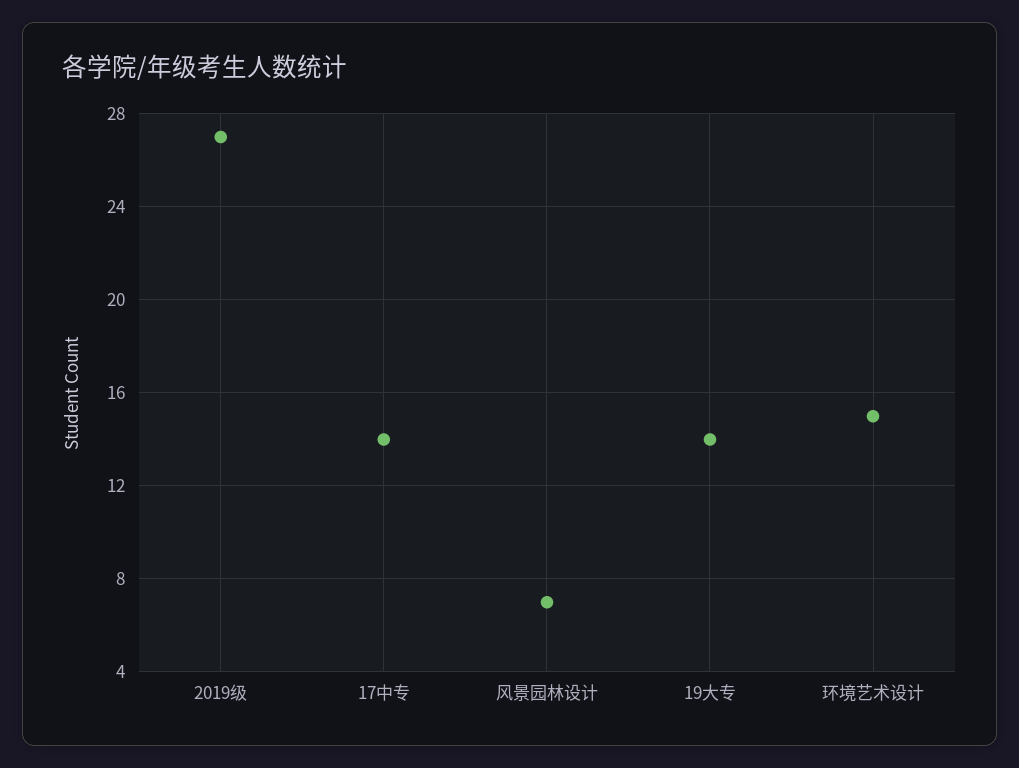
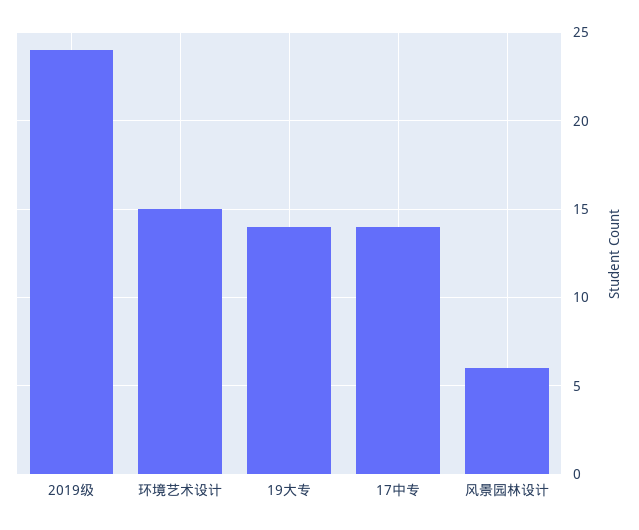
  {
-   "2019级": 27,
+   "2019级": 24,
    "17中专": 14,
-   "风景园林设计": 7,
+   "风景园林设计": 6,
    "19大专": 14,
    "环境艺术设计": 15
  }

